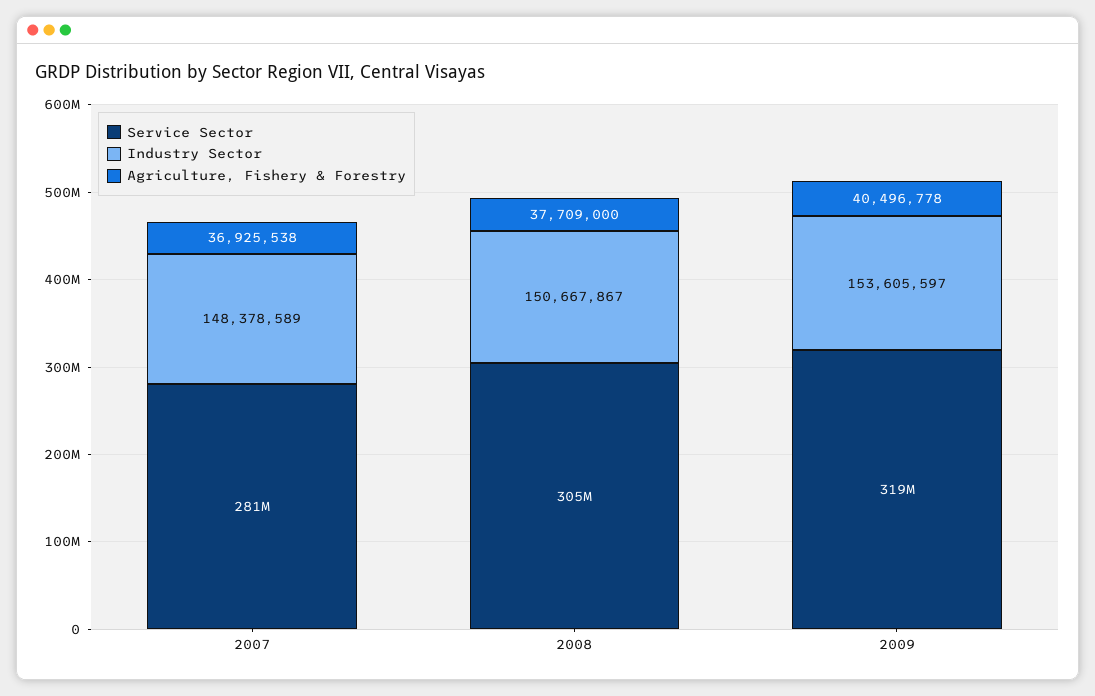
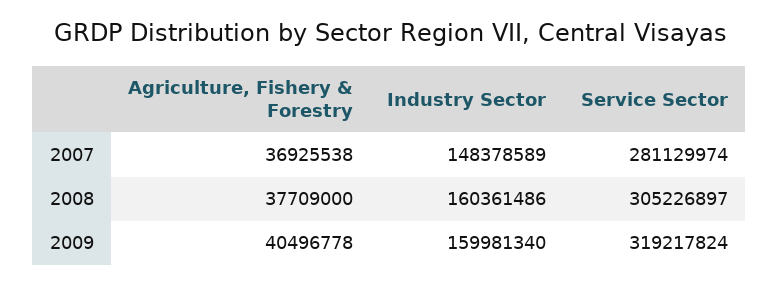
  {
    "Service Sector": {
      "2007": 281129974,
      "2008": 305226897,
      "2009": 319217824
    },
    "Industry Sector": {
      "2007": 148378589,
-     "2008": 150667867,
+     "2008": 160361486,
-     "2009": 153605597
+     "2009": 159981340
    },
    "Agriculture, Fishery & Forestry": {
      "2007": 36925538,
      "2008": 37709000,
      "2009": 40496778
    }
  }

